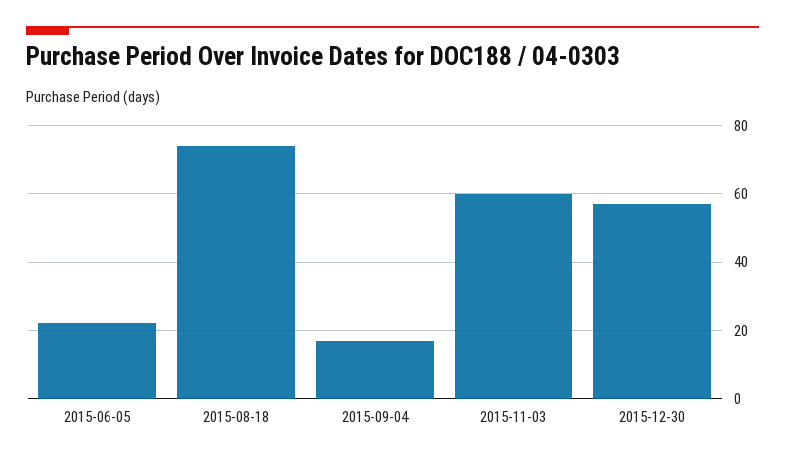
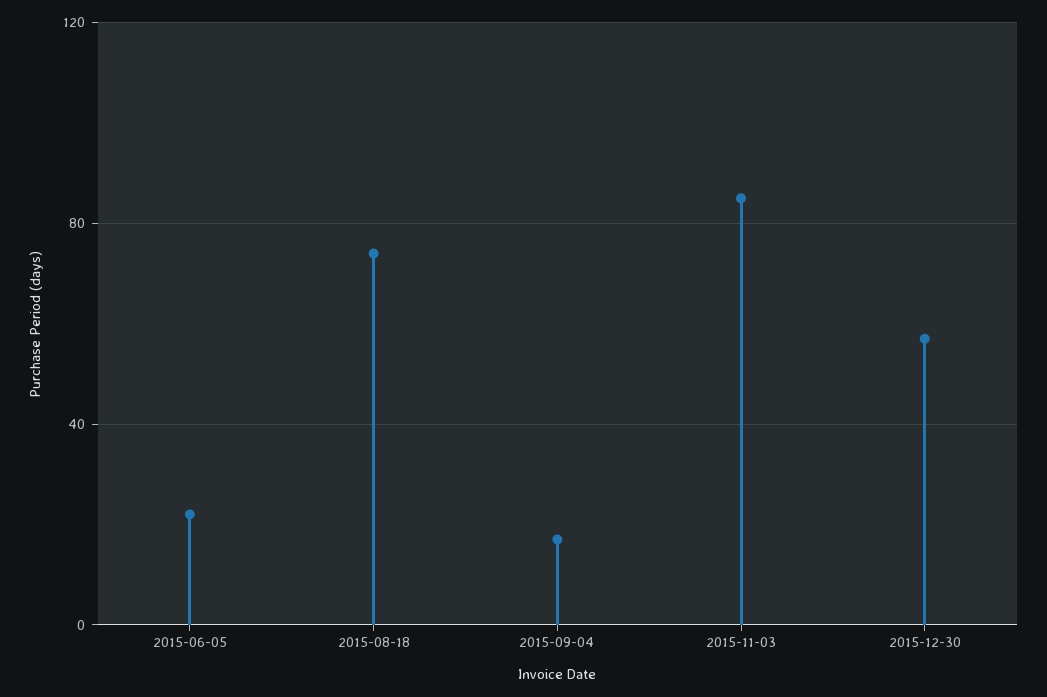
  {
    "2015-06-05": 20,
    "2015-08-18": 75,
    "2015-09-04": 15,
-   "2015-11-03": 60,
+   "2015-11-03": 85,
    "2015-12-30": 55
  }

